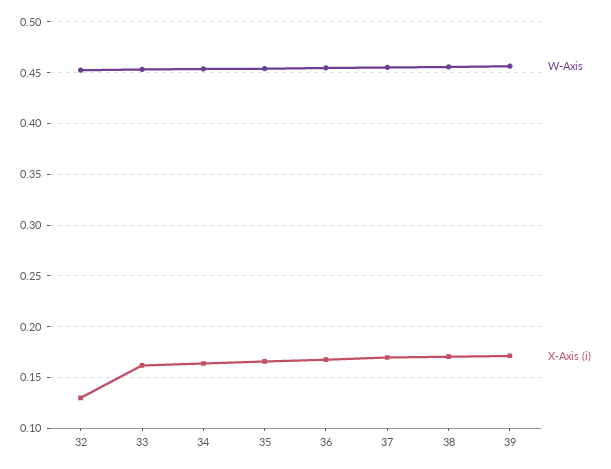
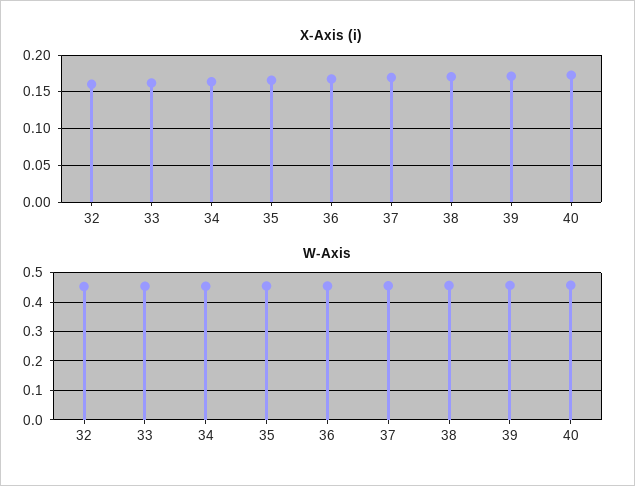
  {
    "W-Axis": {
      "32": 0.45,
      "33": 0.45,
      "34": 0.45,
      "35": 0.45,
      "36": 0.45,
      "37": 0.46,
      "38": 0.46,
-     "39": 0.46
+     "39": 0.46,
+     "40": 0.45
    },
    "X-Axis (i)": {
-     "32": 0.13,
+     "32": 0.16,
      "33": 0.16,
      "34": 0.16,
      "35": 0.17,
      "36": 0.17,
      "37": 0.17,
      "38": 0.17,
-     "39": 0.17
+     "39": 0.17,
+     "40": 0.17
    }
  }

